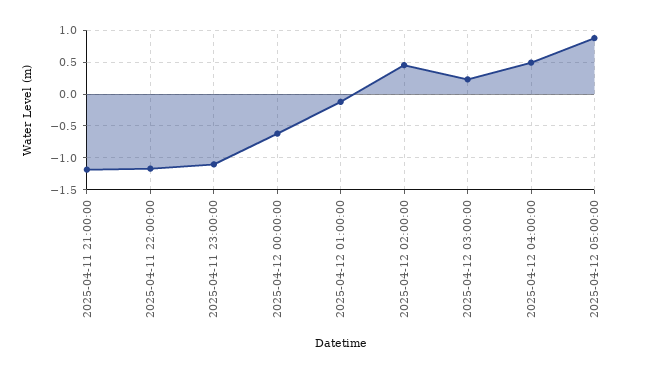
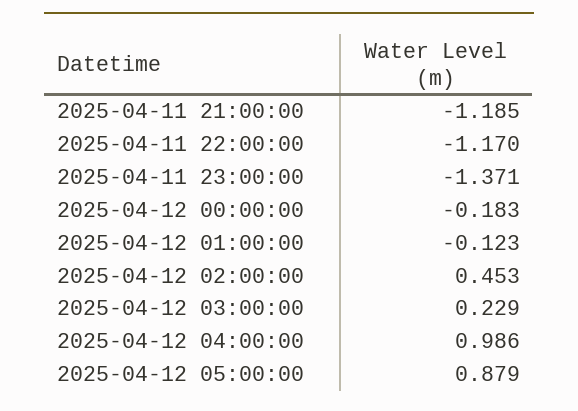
  {
    "2025-04-11 21:00:00": -1.185,
    "2025-04-11 22:00:00": -1.17,
-   "2025-04-11 23:00:00": -1.1,
+   "2025-04-11 23:00:00": -1.371,
-   "2025-04-12 00:00:00": -0.6,
+   "2025-04-12 00:00:00": -0.183,
    "2025-04-12 01:00:00": -0.123,
    "2025-04-12 02:00:00": 0.453,
    "2025-04-12 03:00:00": 0.229,
-   "2025-04-12 04:00:00": 0.5,
+   "2025-04-12 04:00:00": 0.986,
    "2025-04-12 05:00:00": 0.879
  }

